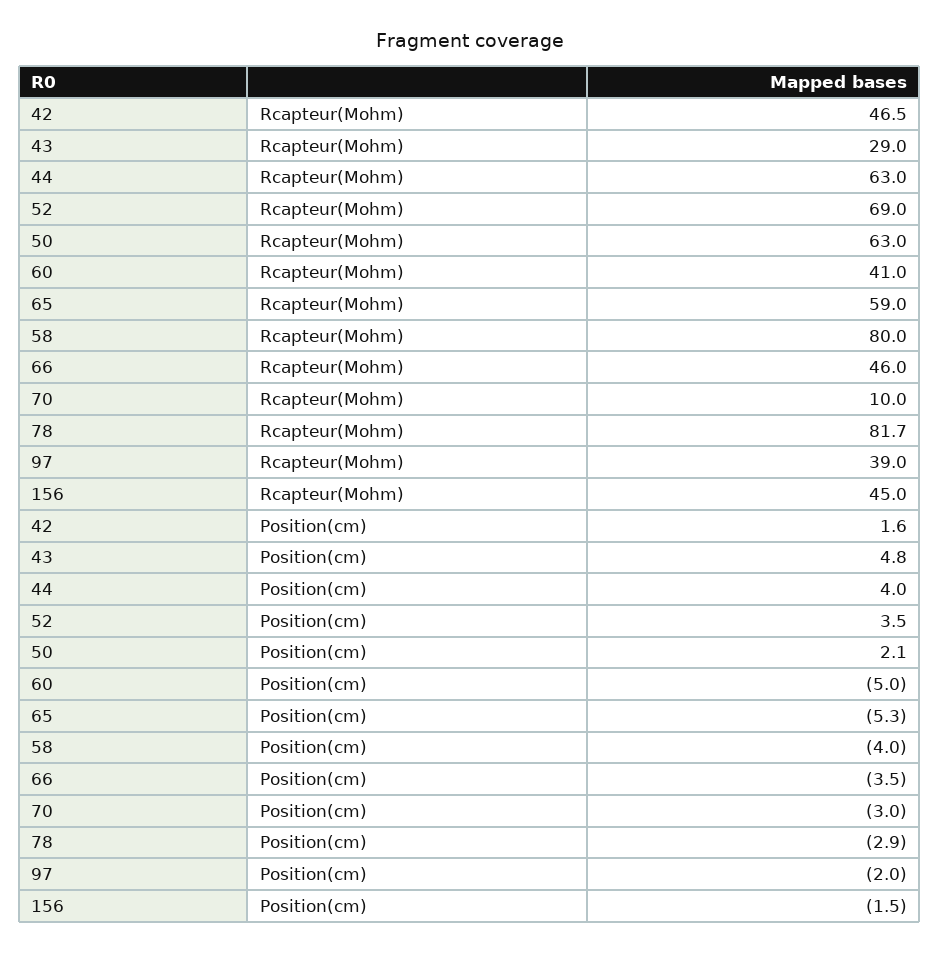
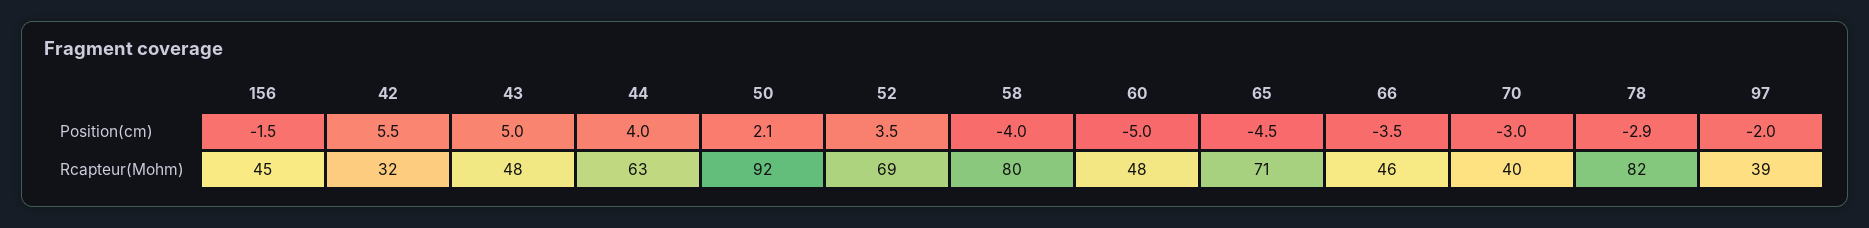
  {
    "42": {
-     "Rcapteur(Mohm)": 46.5,
+     "Rcapteur(Mohm)": 32,
-     "Position(cm)": 1.6
+     "Position(cm)": 5.5
    },
    "43": {
-     "Rcapteur(Mohm)": 29,
+     "Rcapteur(Mohm)": 48,
-     "Position(cm)": 4.8
+     "Position(cm)": 5
    },
    "44": {
      "Rcapteur(Mohm)": 63,
      "Position(cm)": 4
    },
    "52": {
      "Rcapteur(Mohm)": 69,
      "Position(cm)": 3.5
    },
    "50": {
-     "Rcapteur(Mohm)": 63,
+     "Rcapteur(Mohm)": 92,
      "Position(cm)": 2.1
    },
    "60": {
-     "Rcapteur(Mohm)": 41,
+     "Rcapteur(Mohm)": 48,
      "Position(cm)": -5
    },
    "65": {
-     "Rcapteur(Mohm)": 59,
+     "Rcapteur(Mohm)": 71,
-     "Position(cm)": -5.3
+     "Position(cm)": -4.5
    },
    "58": {
      "Rcapteur(Mohm)": 80,
      "Position(cm)": -4
    },
    "66": {
      "Rcapteur(Mohm)": 46,
      "Position(cm)": -3.5
    },
    "70": {
-     "Rcapteur(Mohm)": 10,
+     "Rcapteur(Mohm)": 40,
      "Position(cm)": -3
    },
    "78": {
      "Rcapteur(Mohm)": 81.7,
      "Position(cm)": -2.9
    },
    "97": {
      "Rcapteur(Mohm)": 39,
      "Position(cm)": -2
    },
    "156": {
      "Rcapteur(Mohm)": 45,
      "Position(cm)": -1.5
    }
  }

